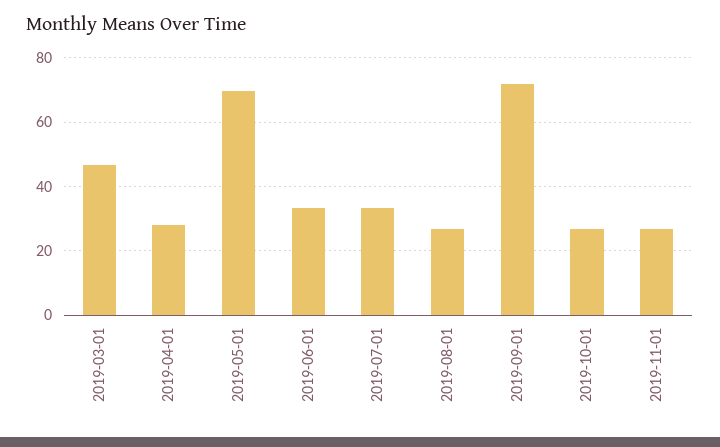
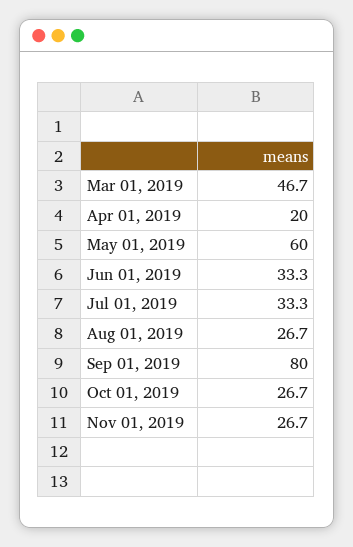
  {
    "2019-03-01": 46.7,
-   "2019-04-01": 28,
+   "2019-04-01": 20,
-   "2019-05-01": 70,
+   "2019-05-01": 60,
    "2019-06-01": 33.3,
    "2019-07-01": 33.3,
    "2019-08-01": 26.7,
-   "2019-09-01": 72,
+   "2019-09-01": 80,
    "2019-10-01": 26.7,
    "2019-11-01": 26.7
  }

